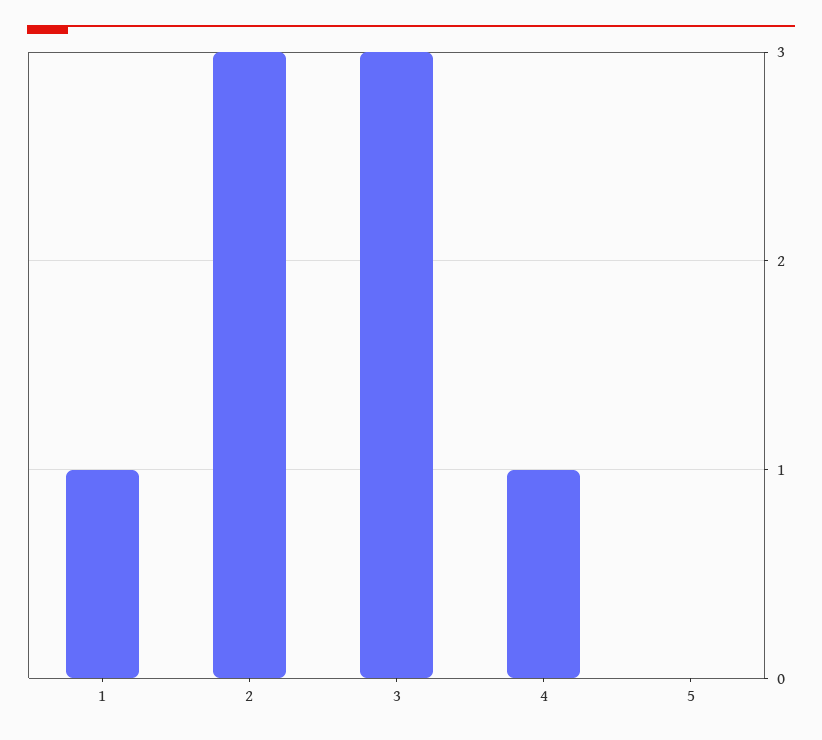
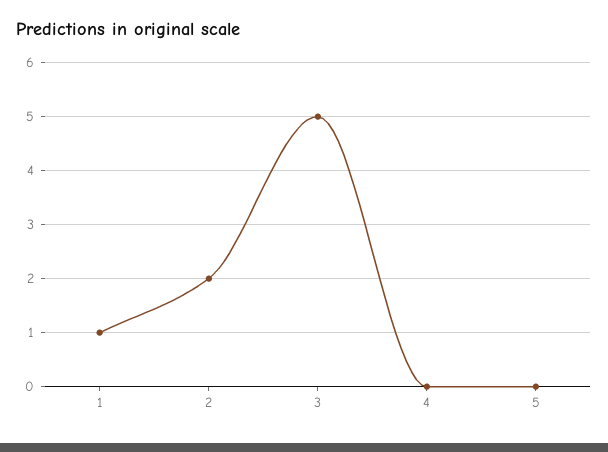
  {
    "1": 1,
-   "2": 3,
+   "2": 2,
-   "3": 3,
+   "3": 5,
-   "4": 1,
+   "4": 0,
    "5": 0
  }

